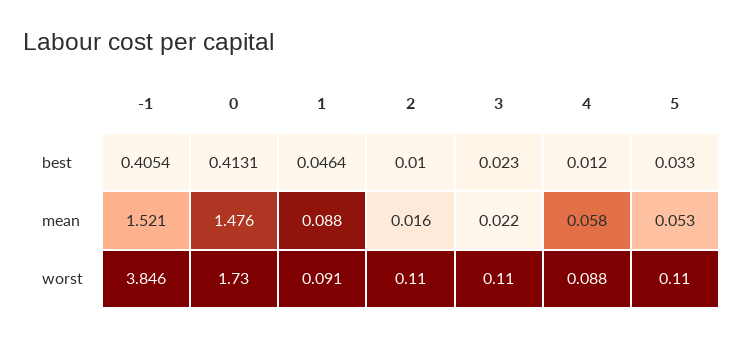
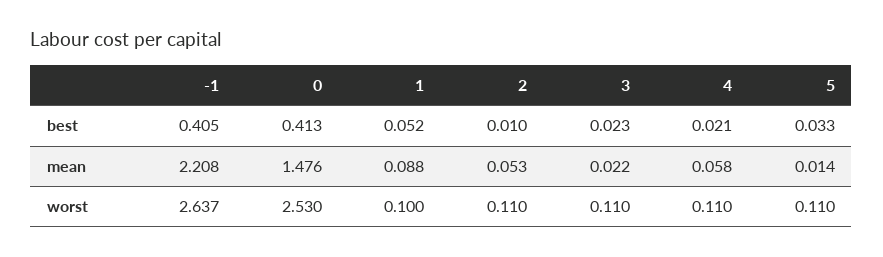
  {
    "-1": {
      "best": 0.4054,
-     "mean": 1.521,
+     "mean": 2.208,
-     "worst": 3.846
+     "worst": 2.637
    },
    "0": {
      "best": 0.4131,
      "mean": 1.476,
-     "worst": 1.73
+     "worst": 2.53
    },
    "1": {
-     "best": 0.0464,
+     "best": 0.052,
      "mean": 0.088,
-     "worst": 0.091
+     "worst": 0.1
    },
    "2": {
      "best": 0.01,
-     "mean": 0.016,
+     "mean": 0.053,
      "worst": 0.11
    },
    "3": {
      "best": 0.023,
      "mean": 0.022,
      "worst": 0.11
    },
    "4": {
-     "best": 0.012,
+     "best": 0.021,
      "mean": 0.058,
-     "worst": 0.088
+     "worst": 0.11
    },
    "5": {
      "best": 0.033,
-     "mean": 0.053,
+     "mean": 0.014,
      "worst": 0.11
    }
  }

